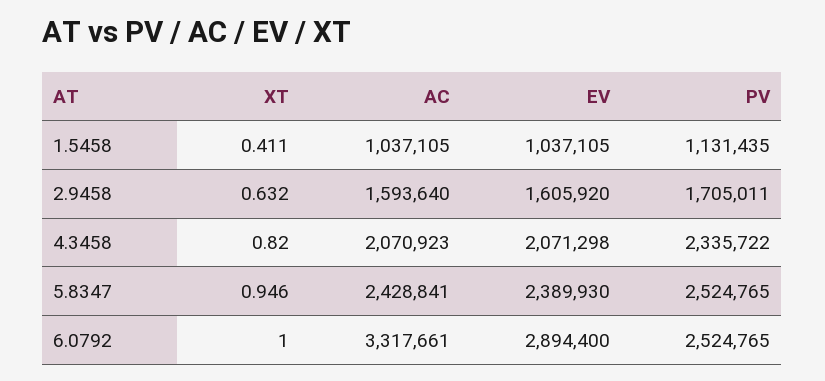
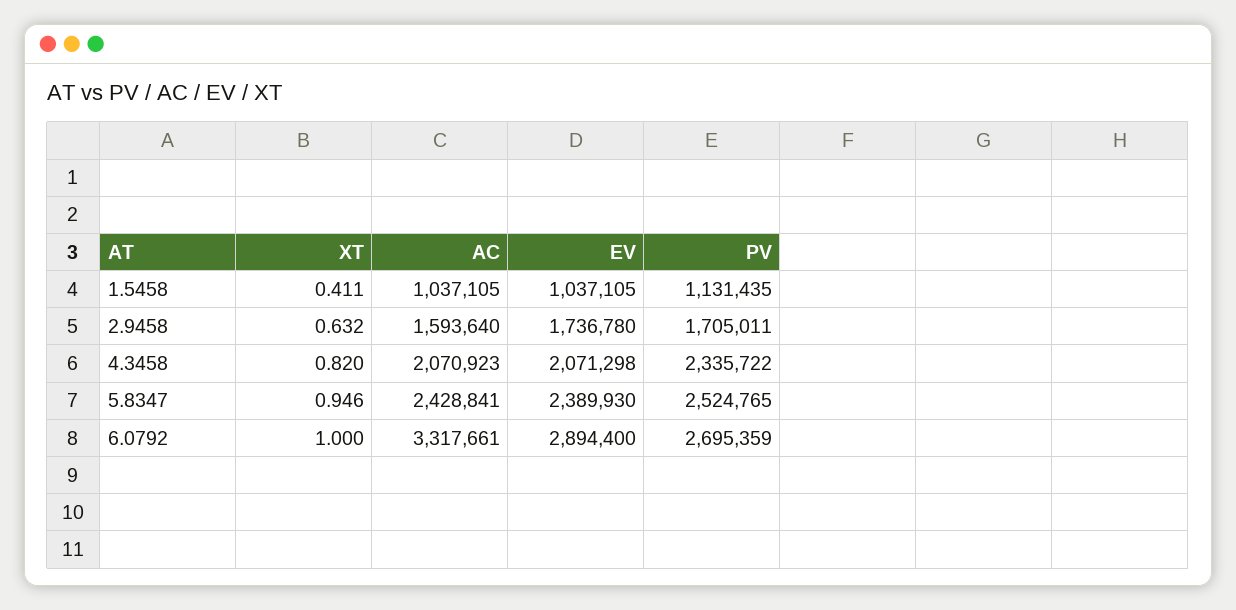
  {
    "XT": {
      "1.5458": 0.411,
      "2.9458": 0.632,
      "4.3458": 0.82,
      "5.8347": 0.946,
      "6.0792": 1
    },
    "AC": {
      "1.5458": 1037105,
      "2.9458": 1593640,
      "4.3458": 2070923,
      "5.8347": 2428841,
      "6.0792": 3317661
    },
    "EV": {
      "1.5458": 1037105,
-     "2.9458": 1605920,
+     "2.9458": 1736780,
      "4.3458": 2071298,
      "5.8347": 2389930,
      "6.0792": 2894400
    },
    "PV": {
      "1.5458": 1131435,
      "2.9458": 1705011,
      "4.3458": 2335722,
      "5.8347": 2524765,
-     "6.0792": 2524765
+     "6.0792": 2695359
    }
  }

